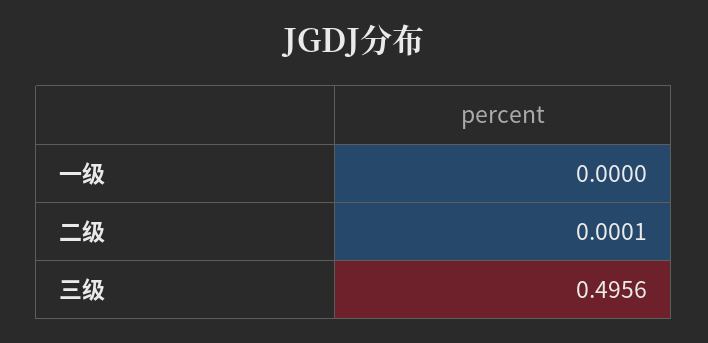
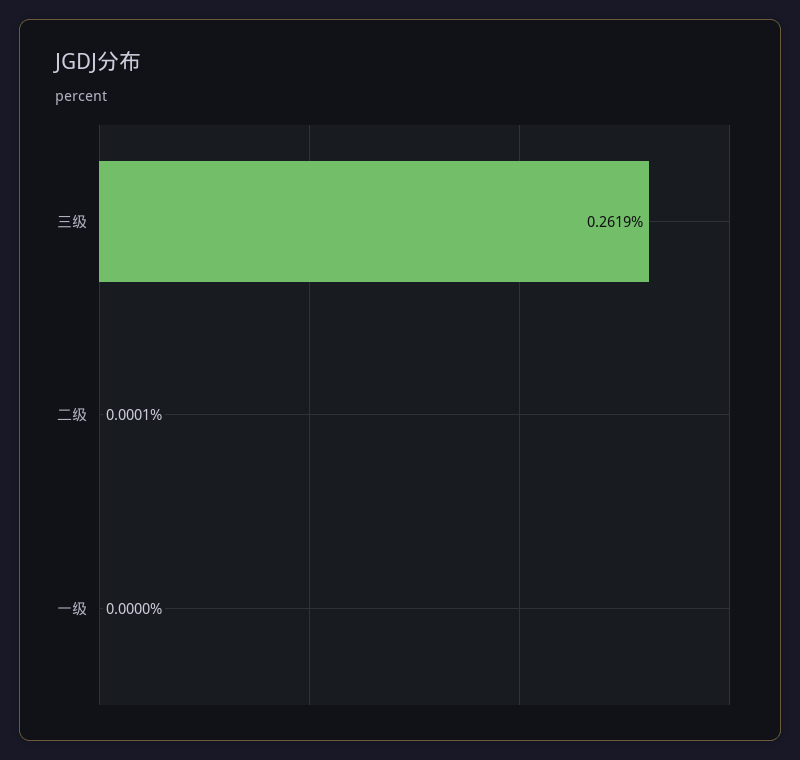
  {
    "一级": 0,
    "二级": 0.0001,
-   "三级": 0.4956
+   "三级": 0.2619
  }

